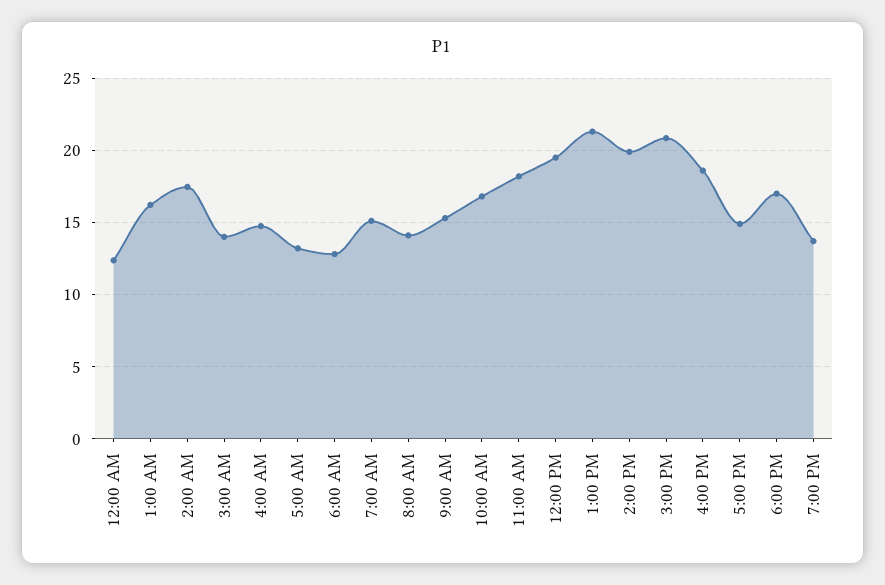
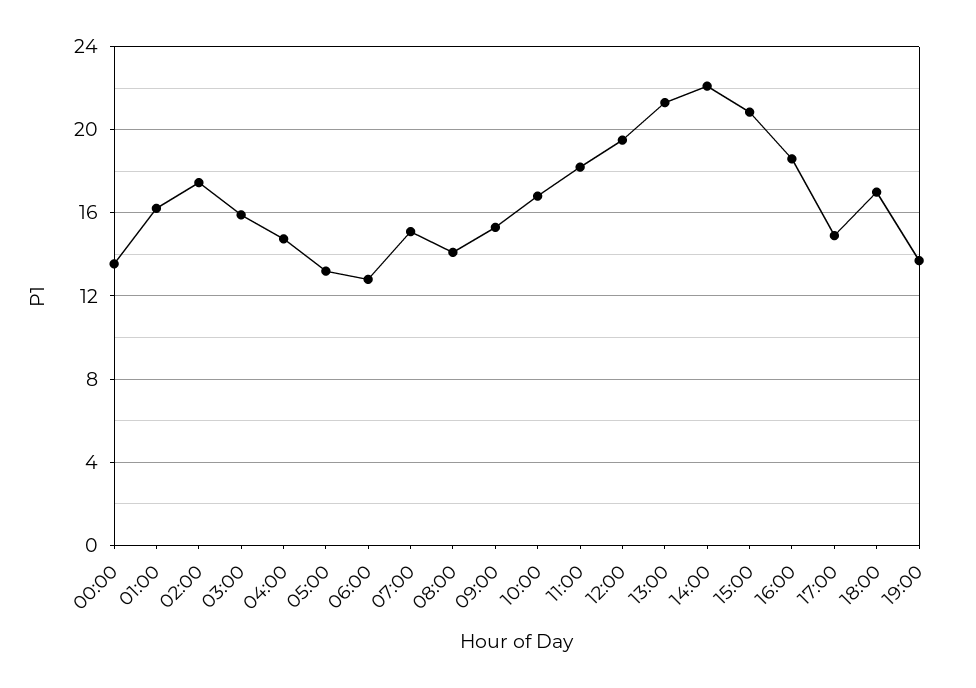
  {
-   "12:00 AM": 12.5,
+   "12:00 AM": 13.5,
    "1:00 AM": 16,
    "2:00 AM": 17.5,
-   "3:00 AM": 14,
+   "3:00 AM": 16,
    "4:00 AM": 15,
    "5:00 AM": 13,
    "6:00 AM": 13,
    "7:00 AM": 15,
    "8:00 AM": 14,
    "9:00 AM": 15.5,
    "10:00 AM": 17,
    "11:00 AM": 18,
    "12:00 PM": 19.5,
    "1:00 PM": 21.5,
-   "2:00 PM": 20,
+   "2:00 PM": 22,
    "3:00 PM": 21,
    "4:00 PM": 18.5,
    "5:00 PM": 15,
    "6:00 PM": 17,
    "7:00 PM": 13.5
  }

